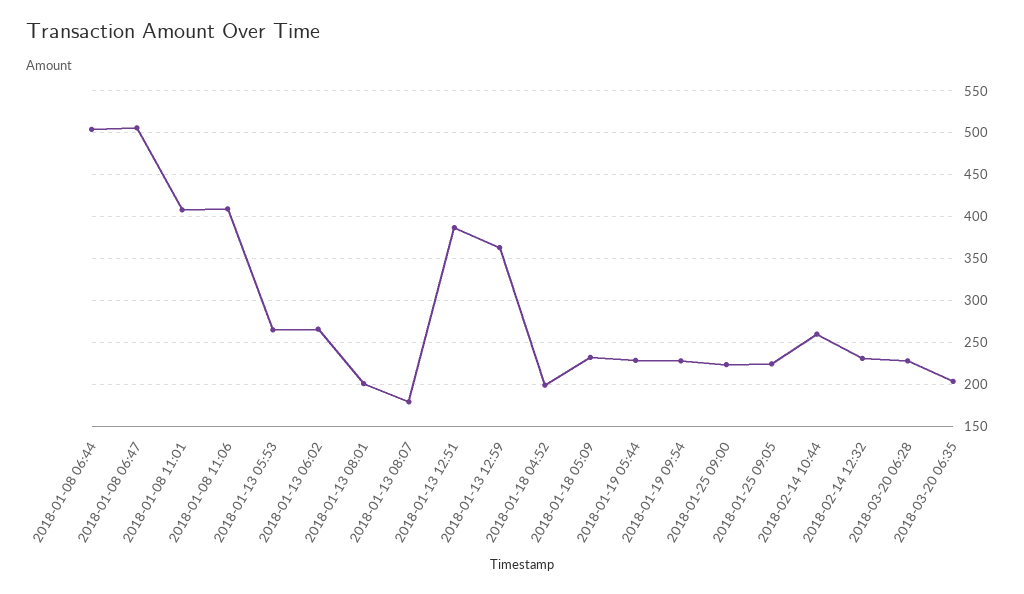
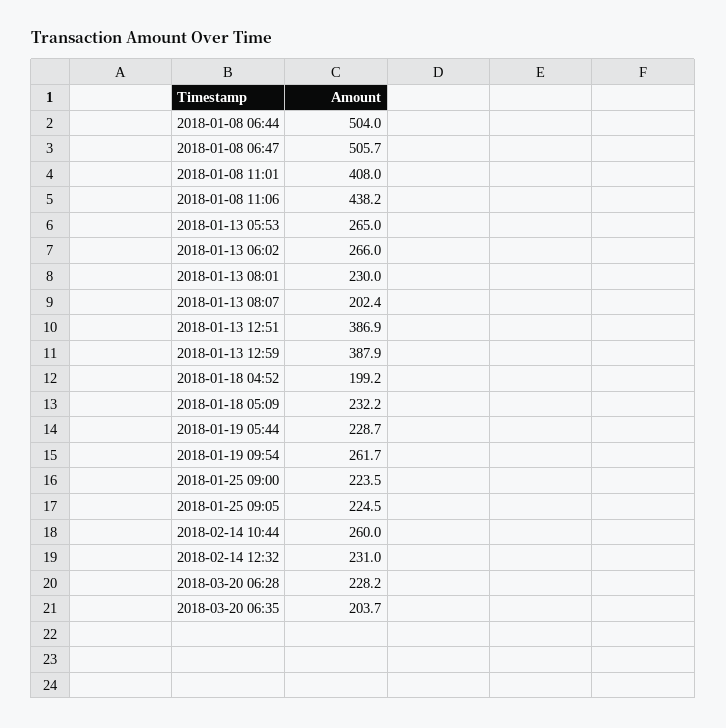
  {
    "2018-01-08 06:44": 504,
    "2018-01-08 06:47": 505.7,
    "2018-01-08 11:01": 408,
-   "2018-01-08 11:06": 410,
+   "2018-01-08 11:06": 438.2,
    "2018-01-13 05:53": 265,
    "2018-01-13 06:02": 266,
-   "2018-01-13 08:01": 200,
+   "2018-01-13 08:01": 230,
-   "2018-01-13 08:07": 180,
+   "2018-01-13 08:07": 202.4,
    "2018-01-13 12:51": 386.9,
-   "2018-01-13 12:59": 360,
+   "2018-01-13 12:59": 387.9,
    "2018-01-18 04:52": 199.2,
    "2018-01-18 05:09": 232.2,
    "2018-01-19 05:44": 228.7,
-   "2018-01-19 09:54": 230,
+   "2018-01-19 09:54": 261.7,
    "2018-01-25 09:00": 223.5,
    "2018-01-25 09:05": 224.5,
    "2018-02-14 10:44": 260,
    "2018-02-14 12:32": 231,
    "2018-03-20 06:28": 228.2,
    "2018-03-20 06:35": 203.7
  }

